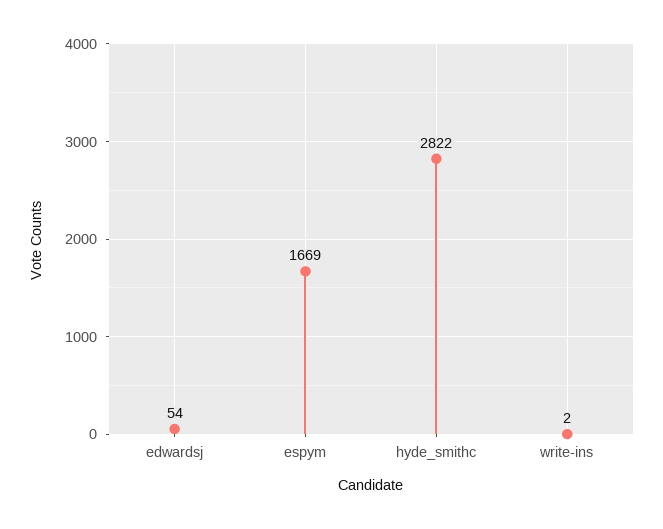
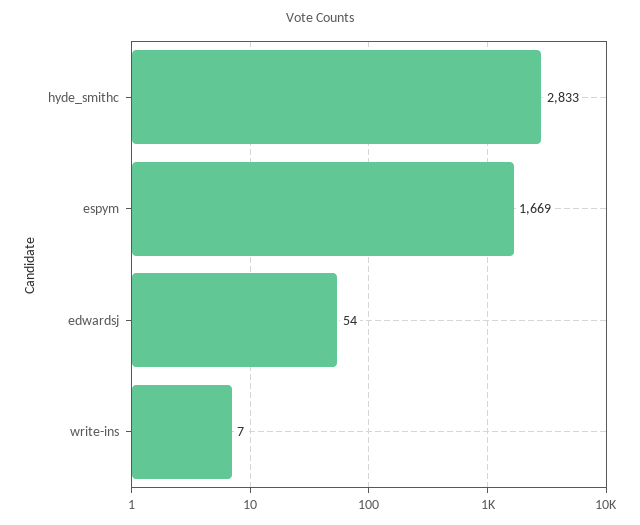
  {
    "edwardsj": 54,
    "espym": 1669,
-   "hyde_smithc": 2822,
+   "hyde_smithc": 2833,
-   "write-ins": 2
+   "write-ins": 7
  }

